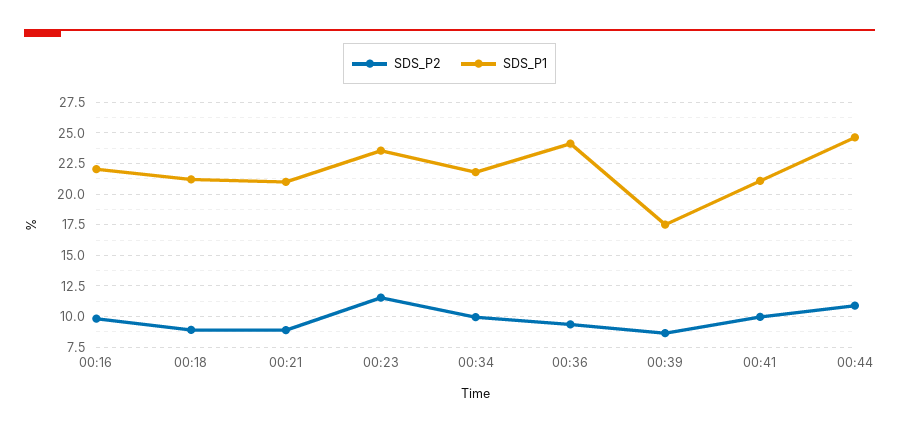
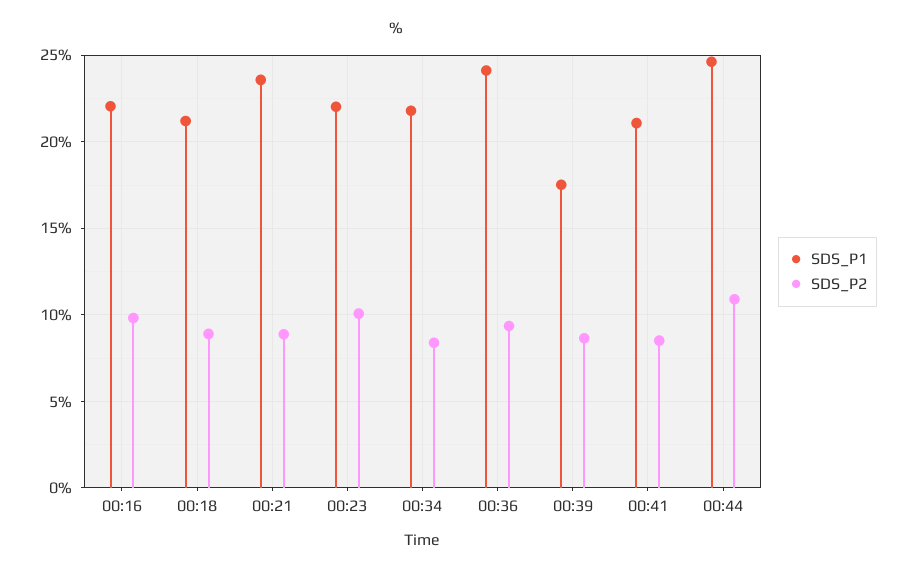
  {
    "SDS_P2": {
      "00:16": 10,
      "00:18": 9,
      "00:21": 9,
-     "00:23": 11.5,
+     "00:23": 10,
-     "00:34": 10,
+     "00:34": 8.5,
      "00:36": 9.5,
      "00:39": 8.5,
-     "00:41": 10,
+     "00:41": 8.5,
      "00:44": 11
    },
    "SDS_P1": {
      "00:16": 22,
      "00:18": 21,
-     "00:21": 21,
+     "00:21": 23.5,
-     "00:23": 23.5,
+     "00:23": 22,
      "00:34": 22,
      "00:36": 24,
      "00:39": 17.5,
      "00:41": 21,
      "00:44": 24.5
    }
  }

